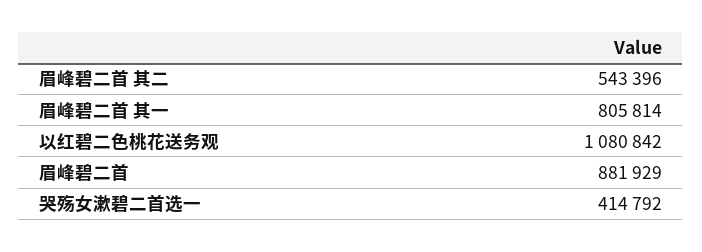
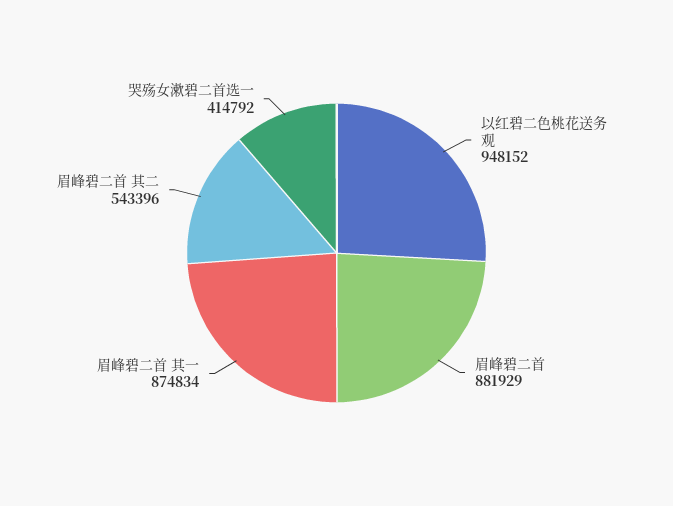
  {
    "眉峰碧二首 其二": 543396,
-   "眉峰碧二首 其一": 805814,
+   "眉峰碧二首 其一": 874834,
-   "以红碧二色桃花送务观": 1080842,
+   "以红碧二色桃花送务观": 948152,
    "眉峰碧二首": 881929,
    "哭殇女漱碧二首选一": 414792
  }

